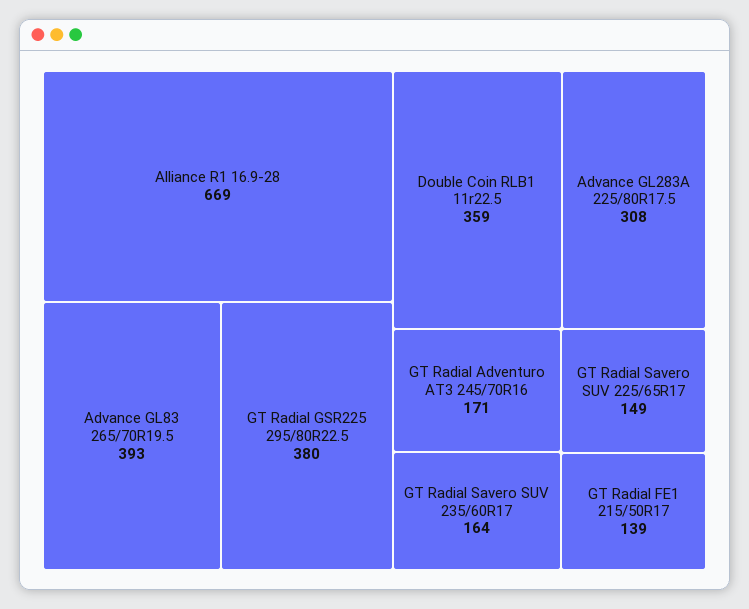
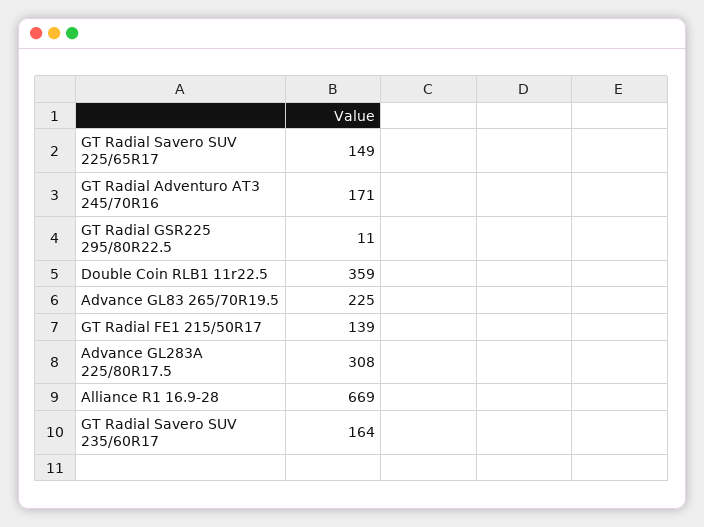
  {
    "Alliance R1 16.9-28": 669,
-   "Advance GL83 265/70R19.5": 393,
+   "Advance GL83 265/70R19.5": 225,
-   "GT Radial GSR225 295/80R22.5": 380,
+   "GT Radial GSR225 295/80R22.5": 11,
    "Double Coin RLB1 11r22.5": 359,
    "Advance GL283A 225/80R17.5": 308,
    "GT Radial Adventuro AT3 245/70R16": 171,
    "GT Radial Savero SUV 235/60R17": 164,
    "GT Radial Savero SUV 225/65R17": 149,
    "GT Radial FE1 215/50R17": 139
  }

